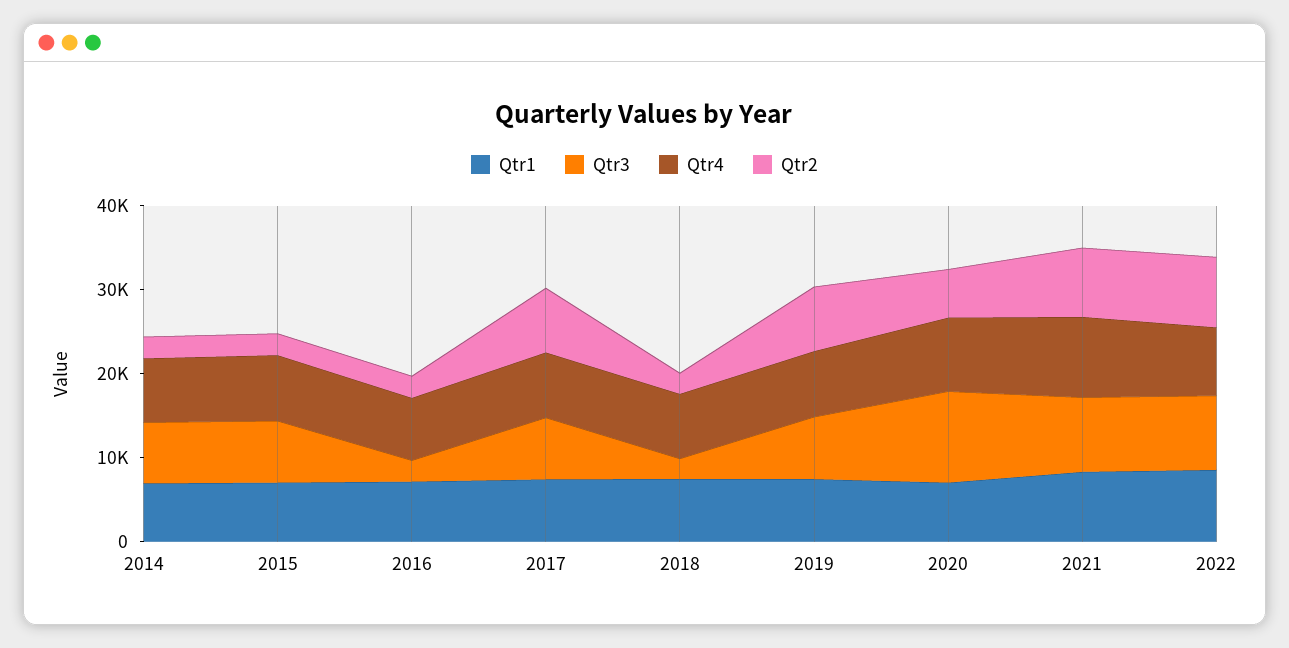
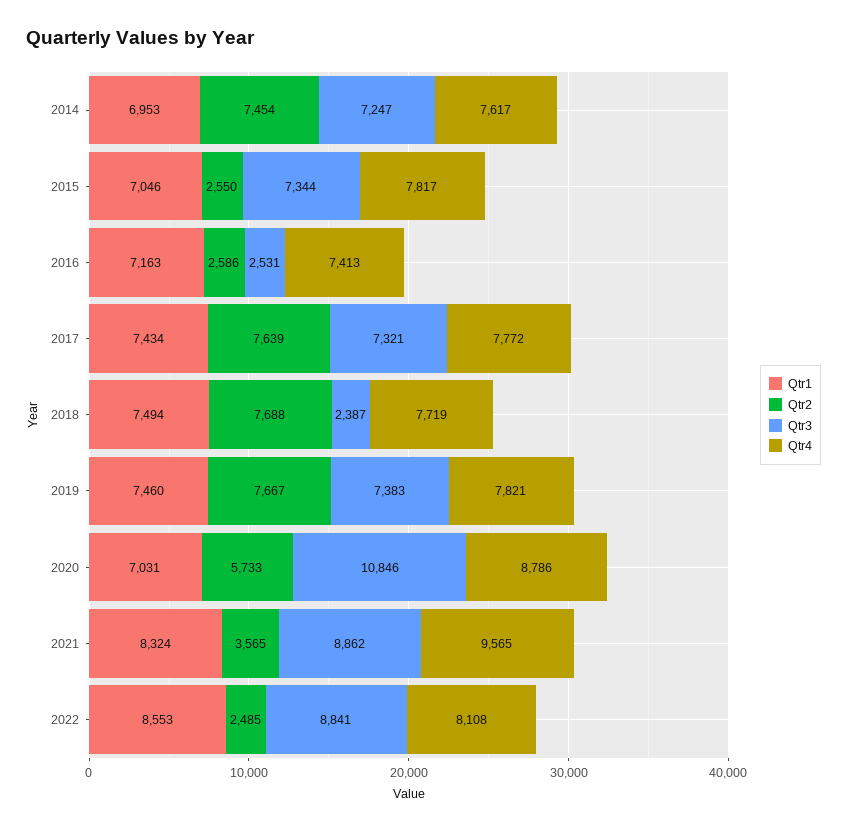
  {
    "Qtr1": {
      "2014": 6953,
      "2015": 7046,
      "2016": 7163,
      "2017": 7434,
      "2018": 7494,
      "2019": 7460,
      "2020": 7031,
      "2021": 8324,
      "2022": 8553
    },
    "Qtr3": {
      "2014": 7247,
      "2015": 7344,
      "2016": 2531,
      "2017": 7321,
      "2018": 2387,
      "2019": 7383,
      "2020": 10846,
      "2021": 8862,
      "2022": 8841
    },
    "Qtr4": {
      "2014": 7617,
      "2015": 7817,
      "2016": 7413,
      "2017": 7772,
      "2018": 7719,
      "2019": 7821,
      "2020": 8786,
      "2021": 9565,
      "2022": 8108
    },
    "Qtr2": {
-     "2014": 2000,
+     "2014": 7454,
      "2015": 2550,
      "2016": 2586,
      "2017": 7639,
-     "2018": 2000,
+     "2018": 7688,
      "2019": 7667,
      "2020": 5733,
-     "2021": 8000,
+     "2021": 3565,
-     "2022": 8000
+     "2022": 2485
    }
  }

